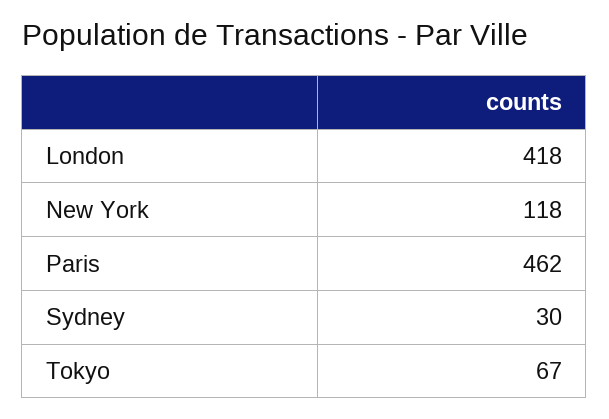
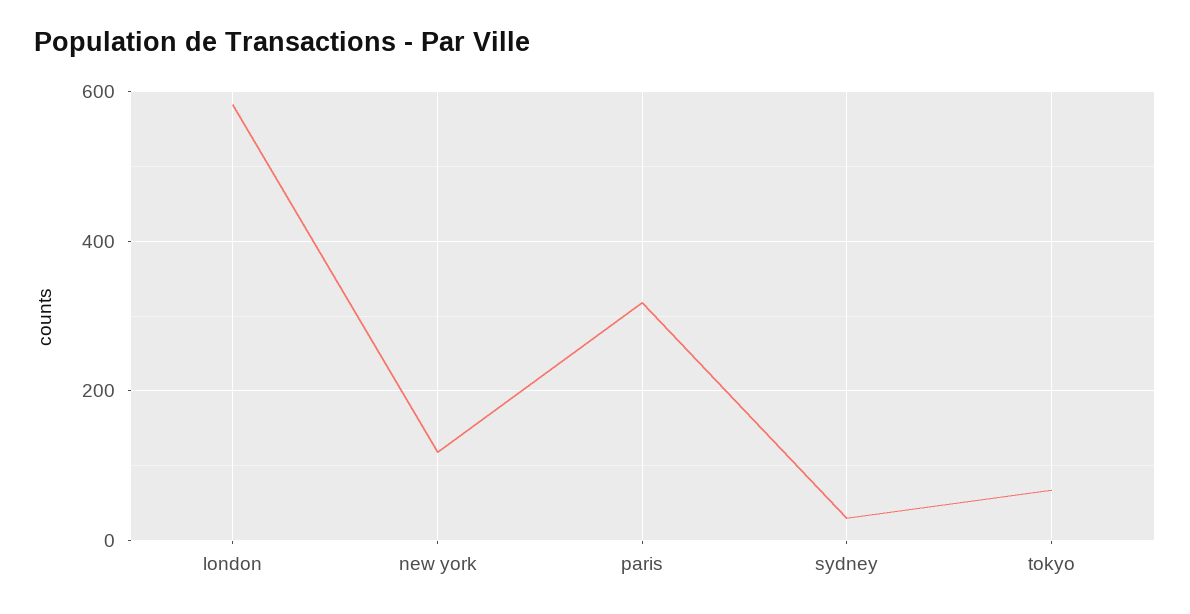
  {
-   "London": 418,
+   "London": 580,
    "New York": 118,
-   "Paris": 462,
+   "Paris": 320,
    "Sydney": 30,
    "Tokyo": 67
  }

